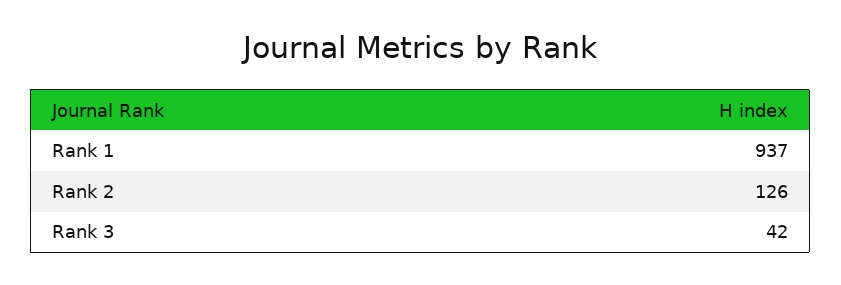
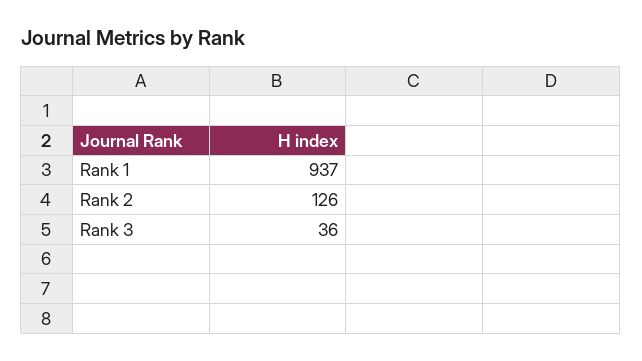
  {
    "Rank 1": 937,
    "Rank 2": 126,
-   "Rank 3": 42
+   "Rank 3": 36
  }

